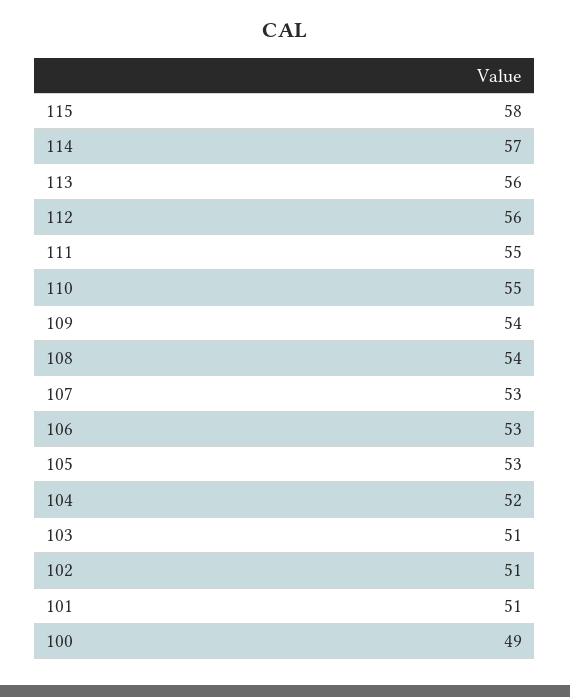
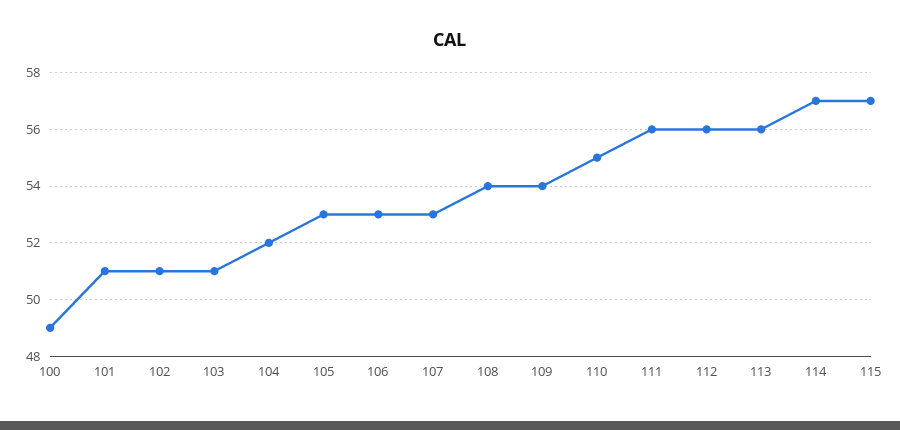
  {
-   "115": 58,
+   "115": 57,
    "114": 57,
    "113": 56,
    "112": 56,
-   "111": 55,
+   "111": 56,
    "110": 55,
    "109": 54,
    "108": 54,
    "107": 53,
    "106": 53,
    "105": 53,
    "104": 52,
    "103": 51,
    "102": 51,
    "101": 51,
    "100": 49
  }

